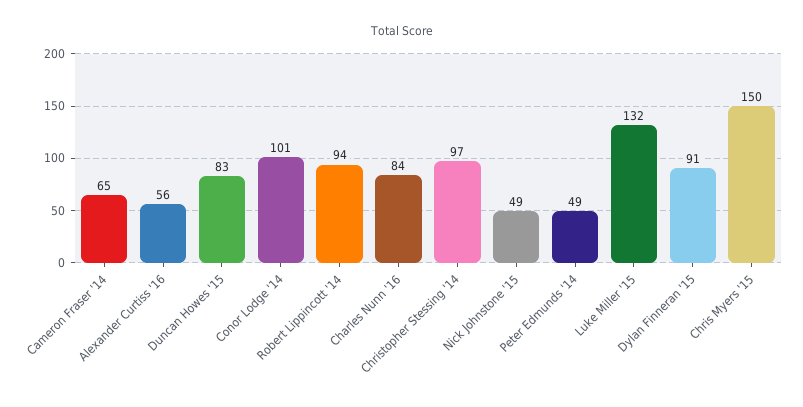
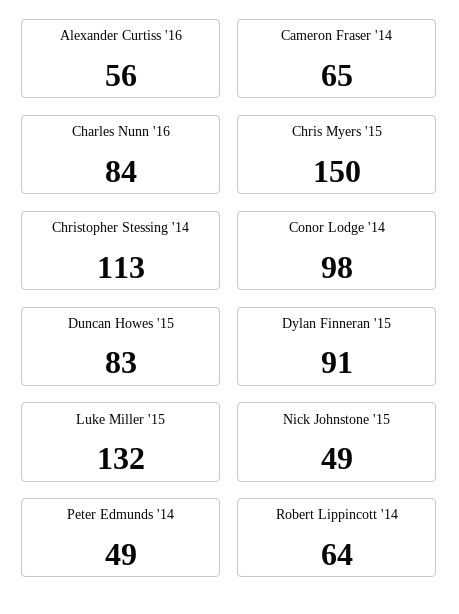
  {
    "Cameron Fraser '14": 65,
    "Alexander Curtiss '16": 56,
    "Duncan Howes '15": 83,
-   "Conor Lodge '14": 101,
+   "Conor Lodge '14": 98,
-   "Robert Lippincott '14": 94,
+   "Robert Lippincott '14": 64,
    "Charles Nunn '16": 84,
-   "Christopher Stessing '14": 97,
+   "Christopher Stessing '14": 113,
    "Nick Johnstone '15": 49,
    "Peter Edmunds '14": 49,
    "Luke Miller '15": 132,
    "Dylan Finneran '15": 91,
    "Chris Myers '15": 150
  }

